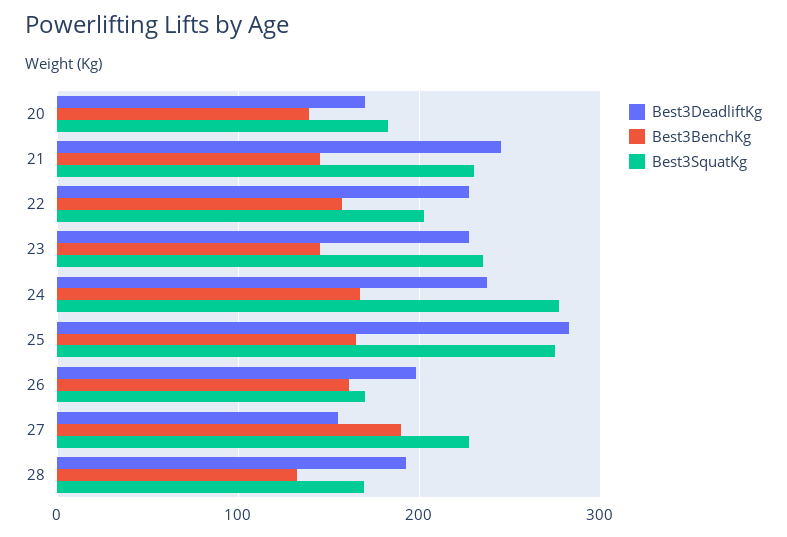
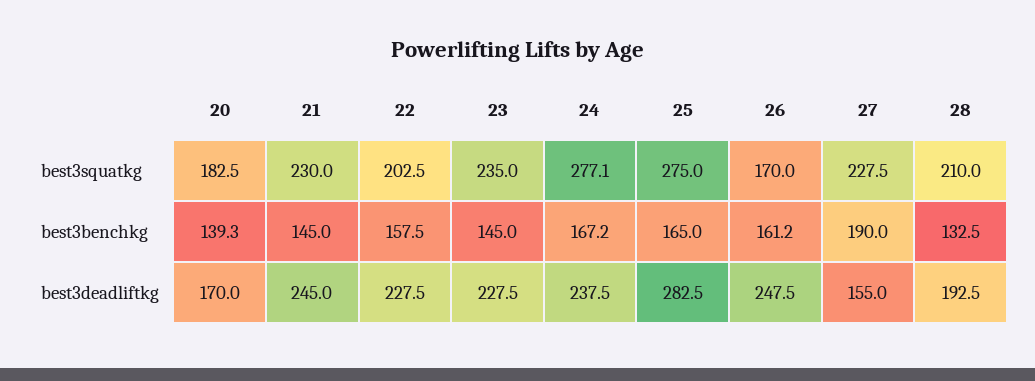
  {
    "Best3DeadliftKg": {
      "20": 170,
      "21": 245,
      "22": 227.5,
      "23": 227.5,
      "24": 237.5,
      "25": 282.5,
-     "26": 200,
+     "26": 247.5,
      "27": 155,
      "28": 192.5
    },
    "Best3BenchKg": {
      "20": 139.3,
      "21": 145,
      "22": 157.5,
      "23": 145,
      "24": 167.2,
      "25": 165,
      "26": 161.2,
      "27": 190,
      "28": 132.5
    },
    "Best3SquatKg": {
      "20": 182.5,
      "21": 230,
      "22": 202.5,
      "23": 235,
      "24": 277.1,
      "25": 275,
      "26": 170,
      "27": 227.5,
-     "28": 170
+     "28": 210
    }
  }

